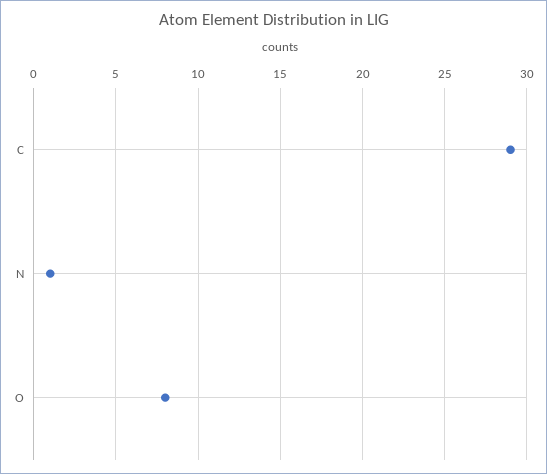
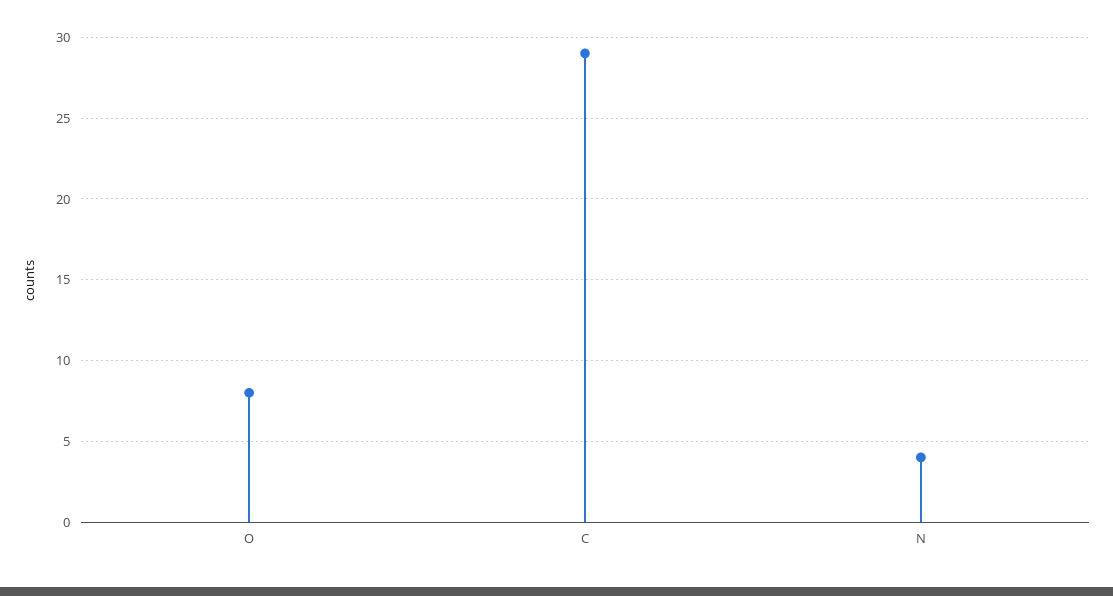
  {
    "C": 29,
-   "N": 1,
+   "N": 4,
    "O": 8
  }

